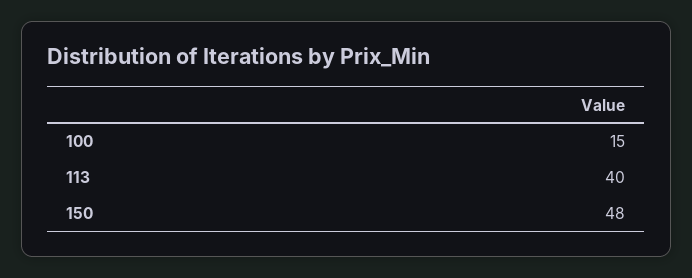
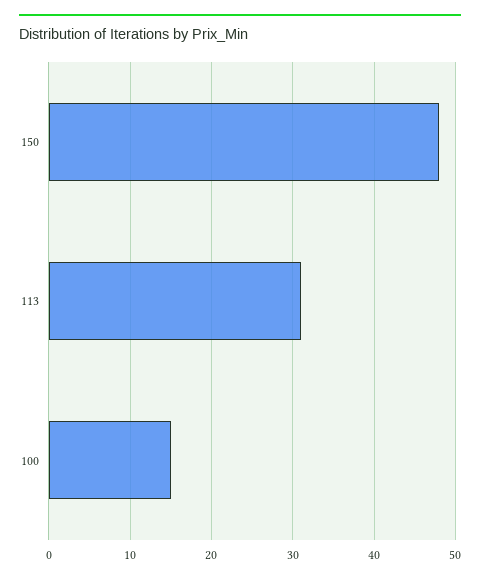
  {
    "100": 15,
-   "113": 40,
+   "113": 31,
    "150": 48
  }

